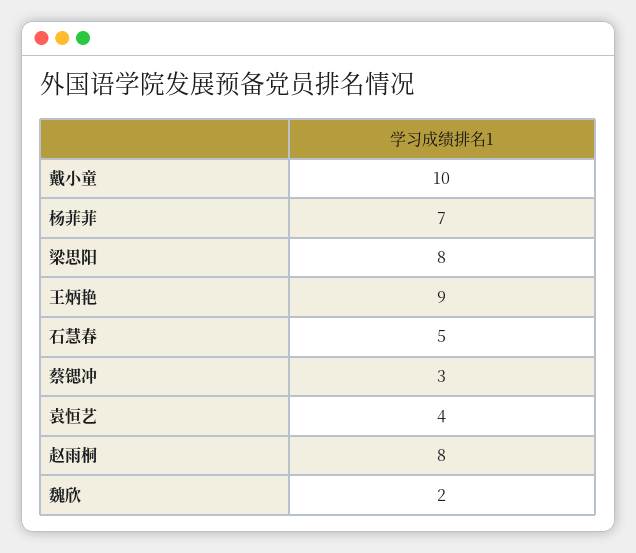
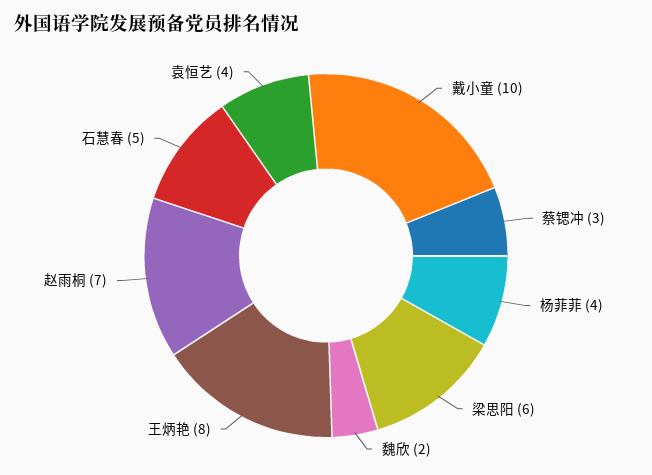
  {
    "戴小童": 10,
-   "杨菲菲": 7,
+   "杨菲菲": 4,
-   "梁思阳": 8,
+   "梁思阳": 6,
-   "王炳艳": 9,
+   "王炳艳": 8,
    "石慧春": 5,
    "蔡锶冲": 3,
    "袁恒艺": 4,
-   "赵雨桐": 8,
+   "赵雨桐": 7,
    "魏欣": 2
  }

